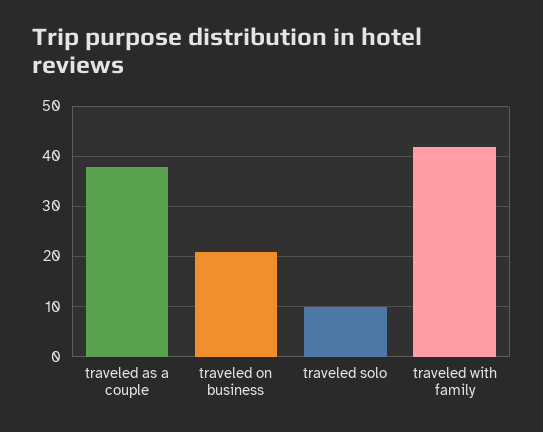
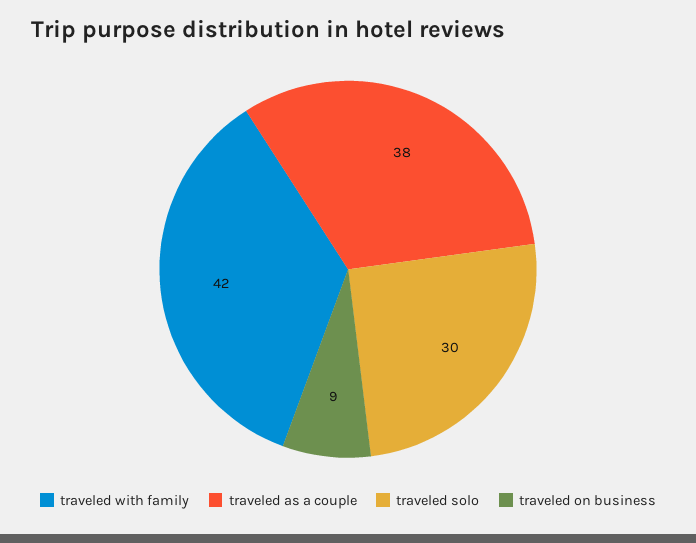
  {
    "traveled as a couple": 38,
-   "traveled on business": 20,
+   "traveled on business": 9,
-   "traveled solo": 10,
+   "traveled solo": 30,
    "traveled with family": 42
  }

